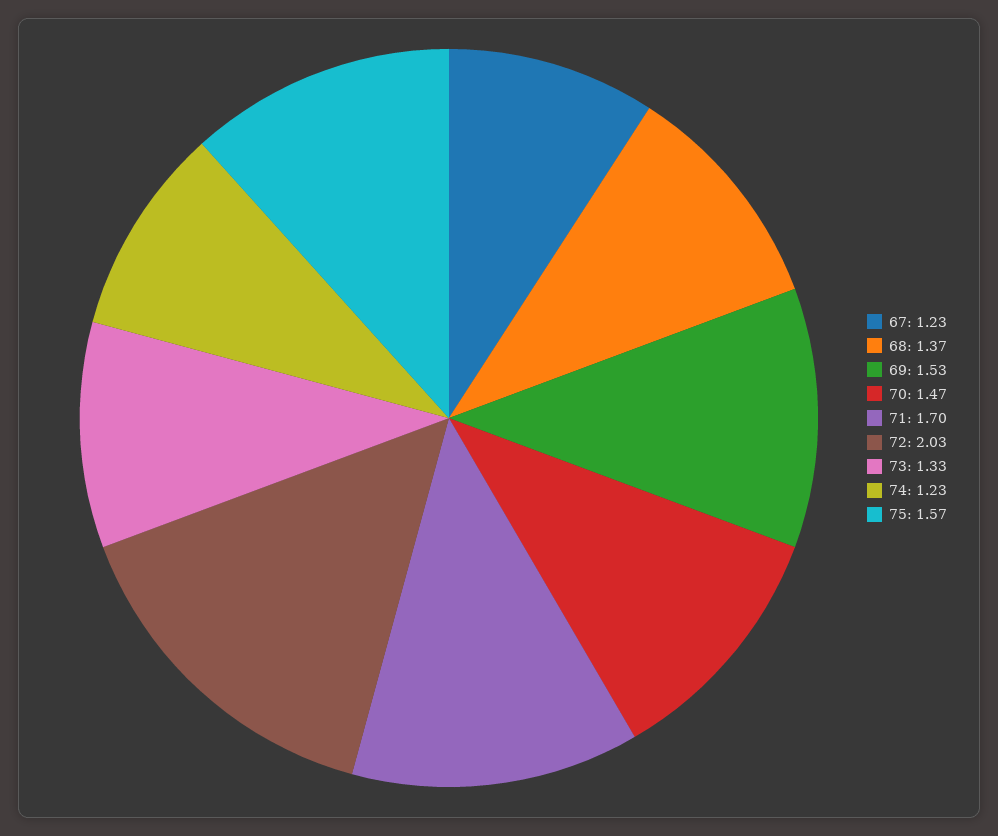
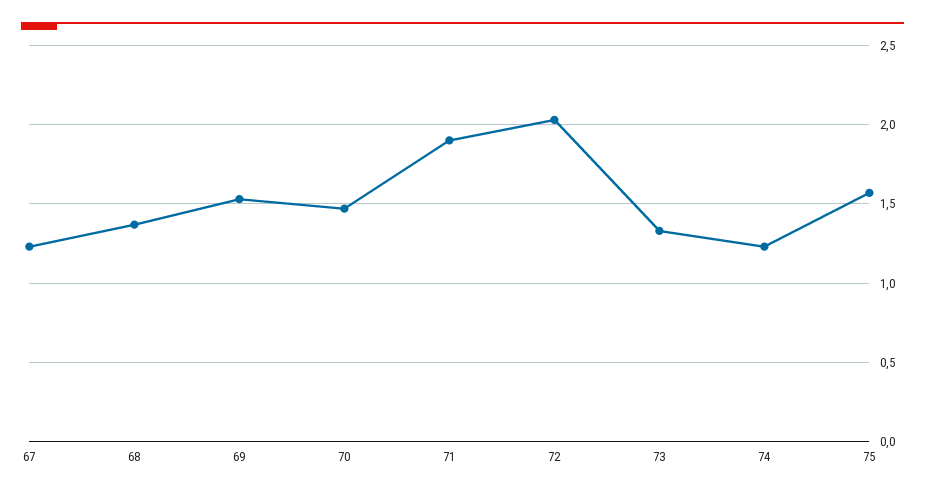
  {
    "67": 1.23,
    "68": 1.37,
    "69": 1.53,
    "70": 1.47,
-   "71": 1.7,
+   "71": 1.9,
    "72": 2.03,
    "73": 1.33,
    "74": 1.23,
    "75": 1.57
  }

